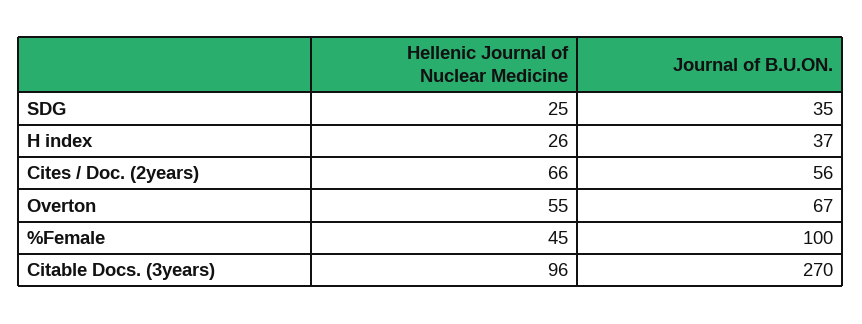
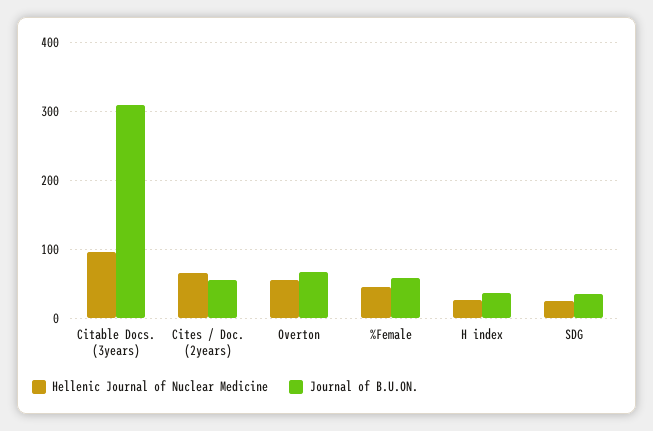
  {
    "Hellenic Journal of Nuclear Medicine": {
      "SDG": 25,
      "H index": 26,
      "Cites / Doc. (2years)": 66,
      "Overton": 55,
      "%Female": 45,
      "Citable Docs. (3years)": 96
    },
    "Journal of B.U.ON.": {
      "SDG": 35,
      "H index": 37,
      "Cites / Doc. (2years)": 56,
      "Overton": 67,
-     "%Female": 100,
+     "%Female": 60,
-     "Citable Docs. (3years)": 270
+     "Citable Docs. (3years)": 310
    }
  }

